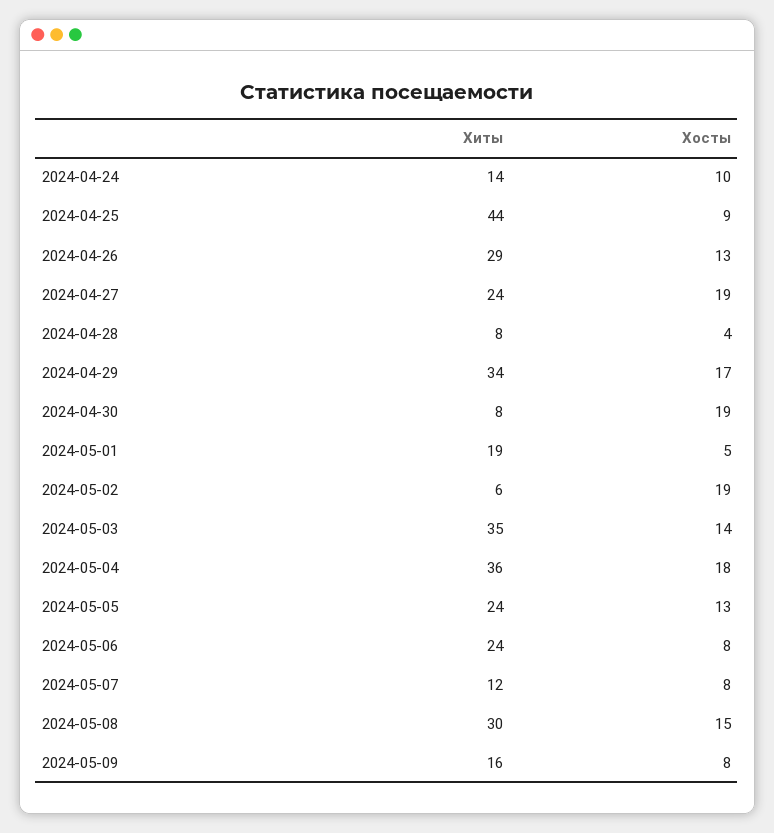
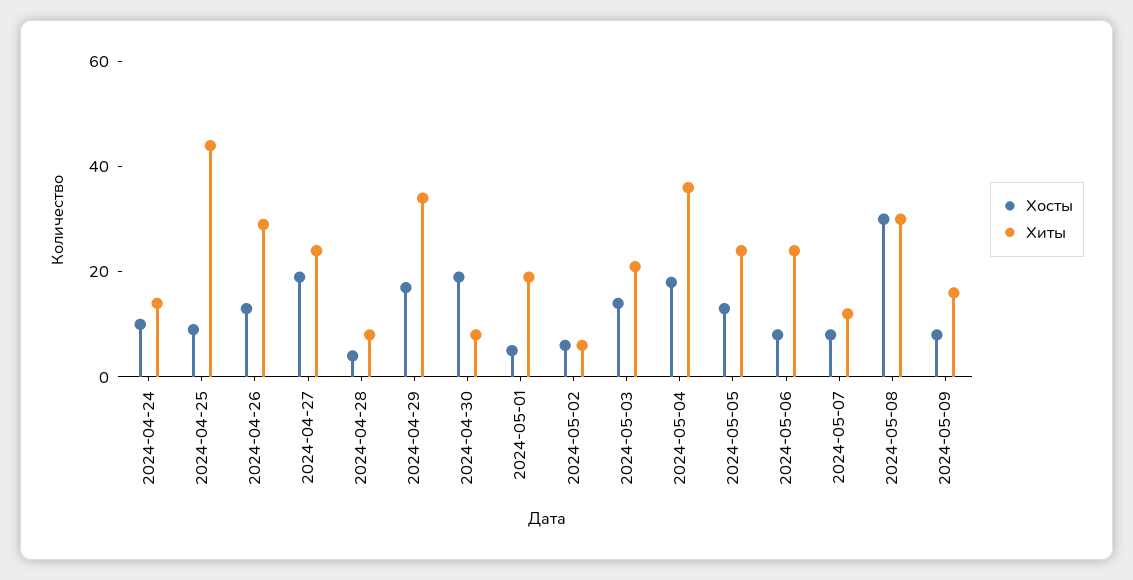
  {
    "Хиты": {
      "2024-04-24": 14,
      "2024-04-25": 44,
      "2024-04-26": 29,
      "2024-04-27": 24,
      "2024-04-28": 8,
      "2024-04-29": 34,
      "2024-04-30": 8,
      "2024-05-01": 19,
      "2024-05-02": 6,
-     "2024-05-03": 35,
+     "2024-05-03": 20,
      "2024-05-04": 36,
      "2024-05-05": 24,
      "2024-05-06": 24,
      "2024-05-07": 12,
      "2024-05-08": 30,
      "2024-05-09": 16
    },
    "Хосты": {
      "2024-04-24": 10,
      "2024-04-25": 9,
      "2024-04-26": 13,
      "2024-04-27": 19,
      "2024-04-28": 4,
      "2024-04-29": 17,
      "2024-04-30": 19,
      "2024-05-01": 5,
-     "2024-05-02": 19,
+     "2024-05-02": 5,
      "2024-05-03": 14,
      "2024-05-04": 18,
      "2024-05-05": 13,
      "2024-05-06": 8,
      "2024-05-07": 8,
-     "2024-05-08": 15,
+     "2024-05-08": 30,
      "2024-05-09": 8
    }
  }

